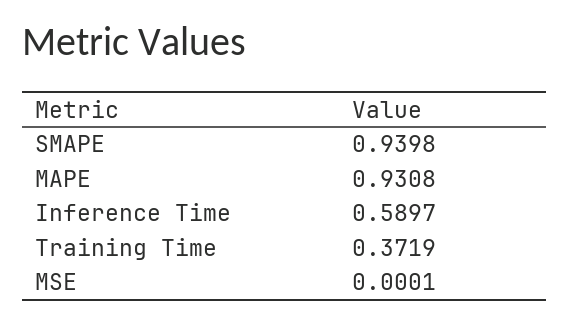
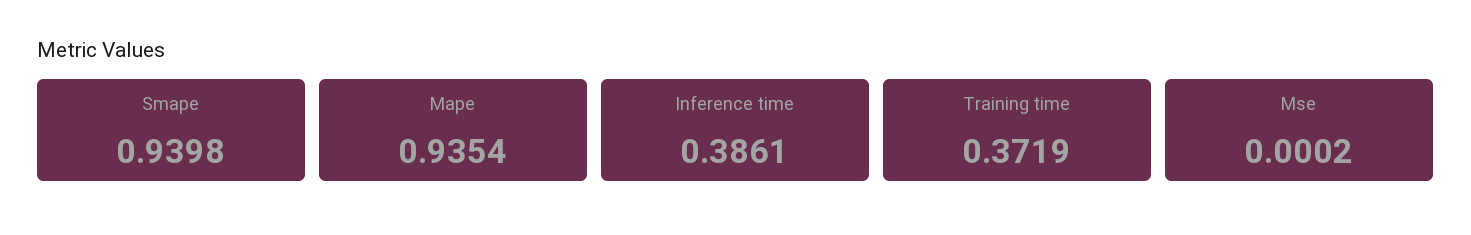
  {
    "SMAPE": 0.9398,
-   "MAPE": 0.9308,
+   "MAPE": 0.9354,
-   "Inference Time": 0.5897,
+   "Inference Time": 0.3861,
    "Training Time": 0.3719,
-   "MSE": 0.0001
+   "MSE": 0.0002
  }

